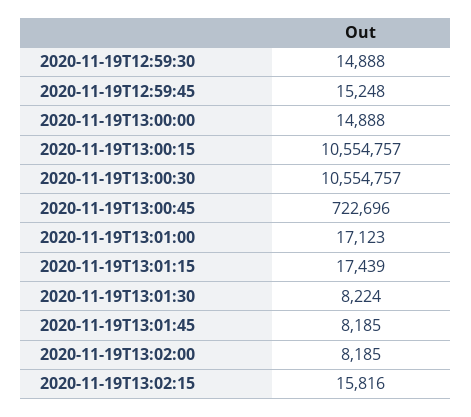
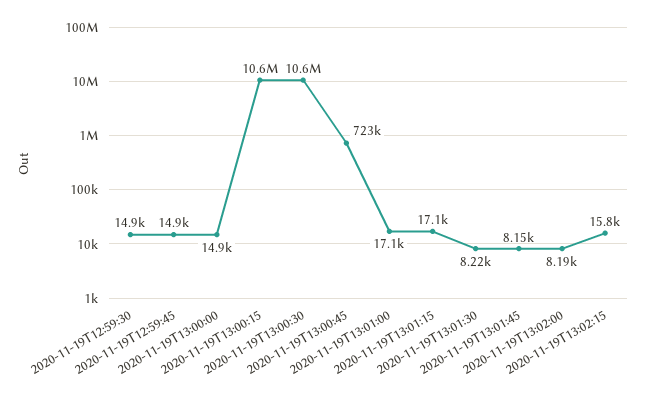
  {
    "2020-11-19T12:59:30": 14888,
-   "2020-11-19T12:59:45": 15248,
+   "2020-11-19T12:59:45": 14900,
    "2020-11-19T13:00:00": 14888,
    "2020-11-19T13:00:15": 10554757,
    "2020-11-19T13:00:30": 10554757,
    "2020-11-19T13:00:45": 722696,
    "2020-11-19T13:01:00": 17123,
-   "2020-11-19T13:01:15": 17439,
+   "2020-11-19T13:01:15": 17100,
    "2020-11-19T13:01:30": 8224,
-   "2020-11-19T13:01:45": 8185,
+   "2020-11-19T13:01:45": 8150,
    "2020-11-19T13:02:00": 8185,
    "2020-11-19T13:02:15": 15816
  }

